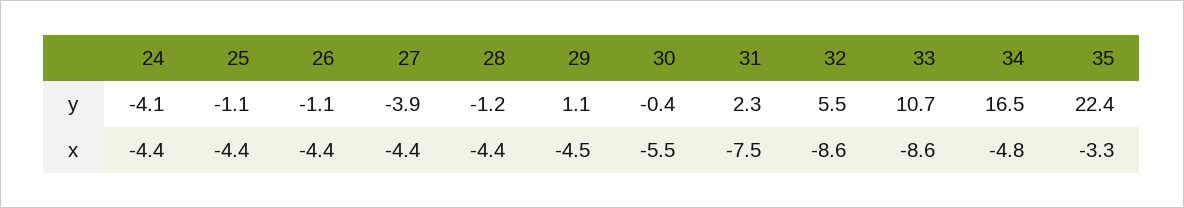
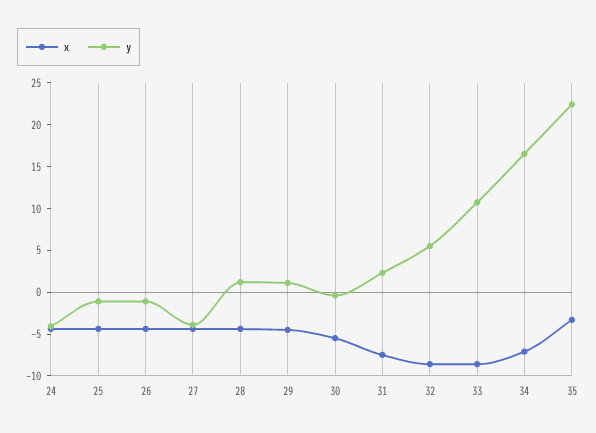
  {
    "y": {
      "24": -4.1,
      "25": -1.1,
      "26": -1.1,
      "27": -3.9,
-     "28": -1.2,
+     "28": 1,
      "29": 1.1,
      "30": -0.4,
      "31": 2.3,
      "32": 5.5,
      "33": 10.7,
      "34": 16.5,
      "35": 22.4
    },
    "x": {
      "24": -4.4,
      "25": -4.4,
      "26": -4.4,
      "27": -4.4,
      "28": -4.4,
      "29": -4.5,
      "30": -5.5,
      "31": -7.5,
      "32": -8.6,
      "33": -8.6,
-     "34": -4.8,
+     "34": -7,
      "35": -3.3
    }
  }

